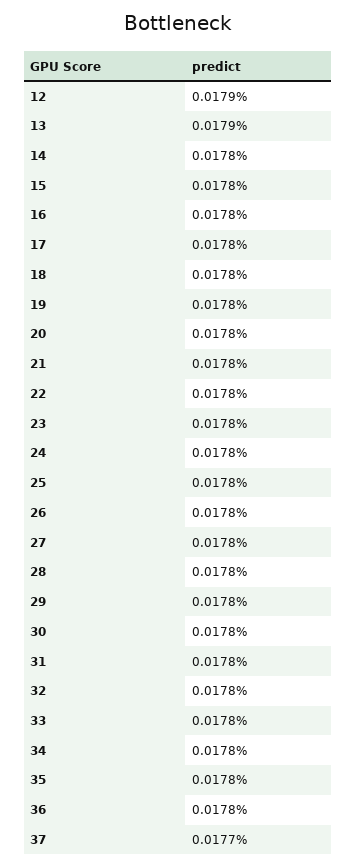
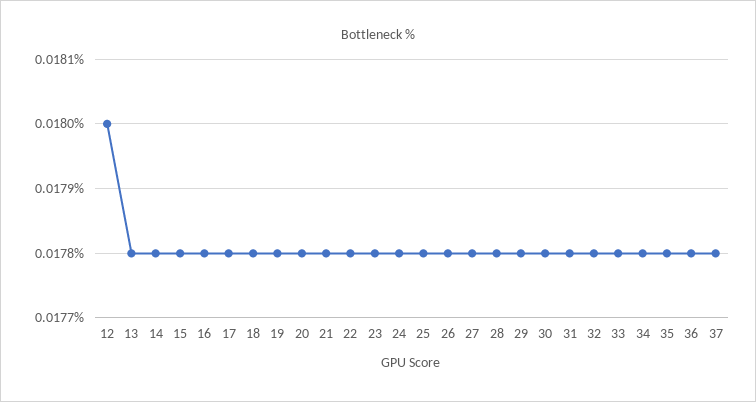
  {
-   "12": 0.0179,
+   "12": 0.018,
-   "13": 0.0179,
+   "13": 0.0178,
    "14": 0.0178,
    "15": 0.0178,
    "16": 0.0178,
    "17": 0.0178,
    "18": 0.0178,
    "19": 0.0178,
    "20": 0.0178,
    "21": 0.0178,
    "22": 0.0178,
    "23": 0.0178,
    "24": 0.0178,
    "25": 0.0178,
    "26": 0.0178,
    "27": 0.0178,
    "28": 0.0178,
    "29": 0.0178,
    "30": 0.0178,
    "31": 0.0178,
    "32": 0.0178,
    "33": 0.0178,
    "34": 0.0178,
    "35": 0.0178,
    "36": 0.0178,
-   "37": 0.0177
+   "37": 0.0178
  }

